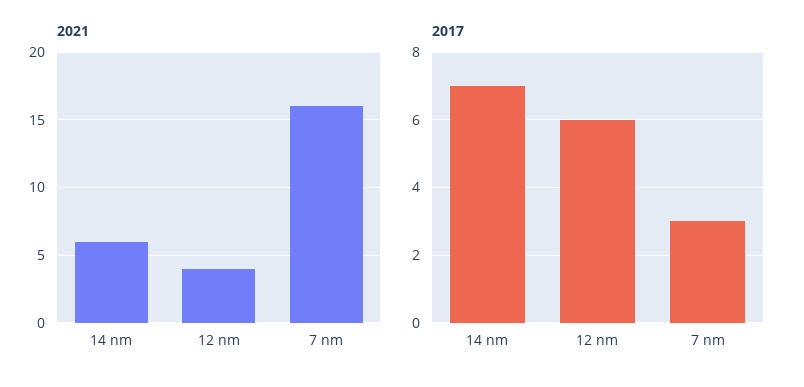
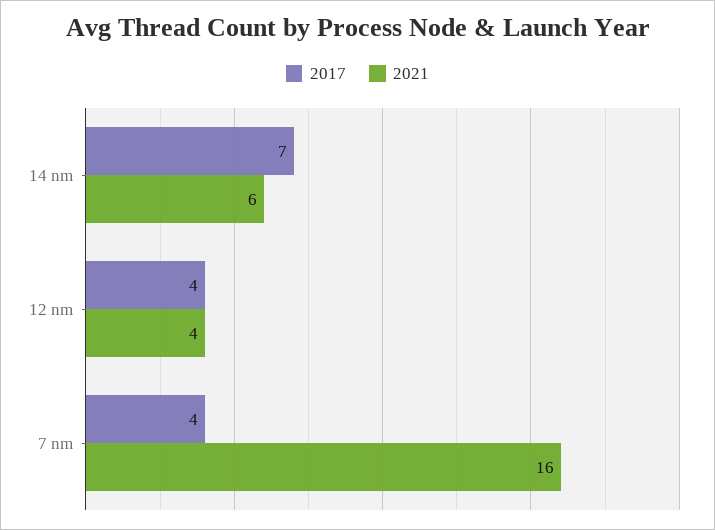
  {
    "2021": {
      "14 nm": 6,
      "12 nm": 4,
      "7 nm": 16
    },
    "2017": {
      "14 nm": 7,
-     "12 nm": 6,
+     "12 nm": 4,
-     "7 nm": 3
+     "7 nm": 4
    }
  }

